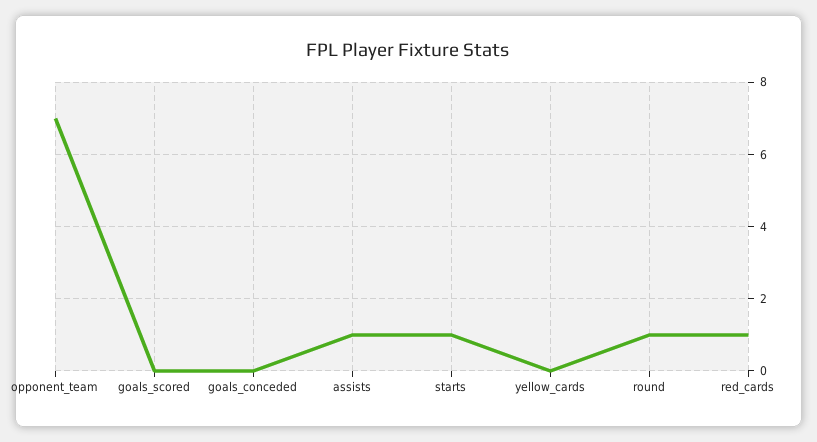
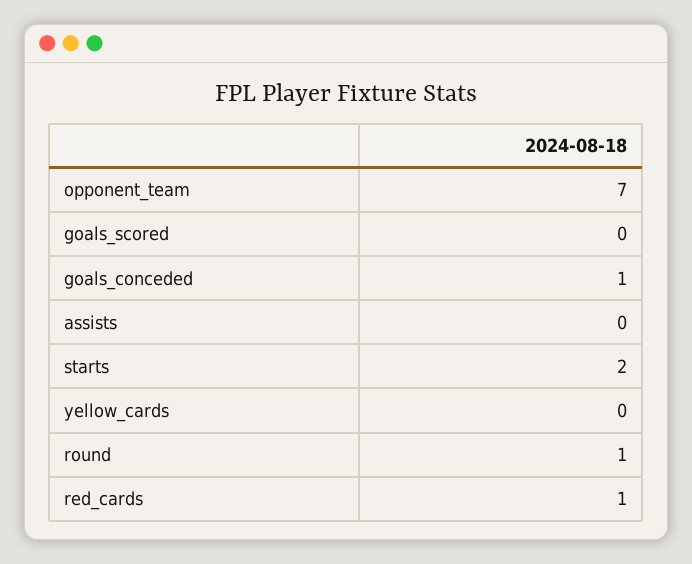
  {
    "opponent_team": 7,
    "goals_scored": 0,
-   "goals_conceded": 0,
+   "goals_conceded": 1,
-   "assists": 1,
+   "assists": 0,
-   "starts": 1,
+   "starts": 2,
    "yellow_cards": 0,
    "round": 1,
    "red_cards": 1
  }

